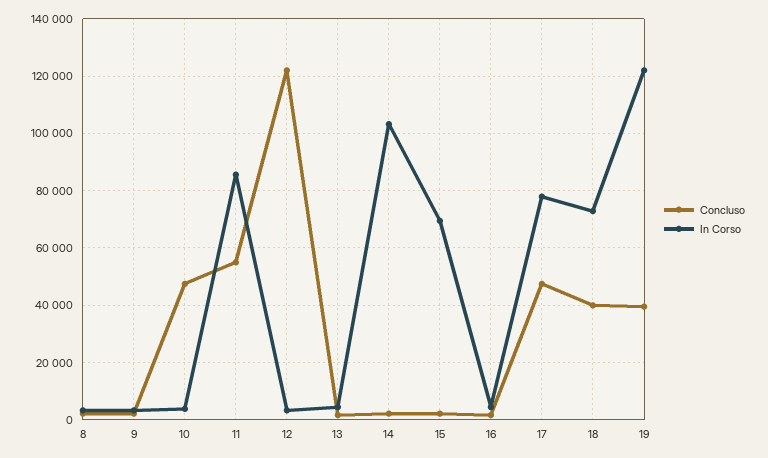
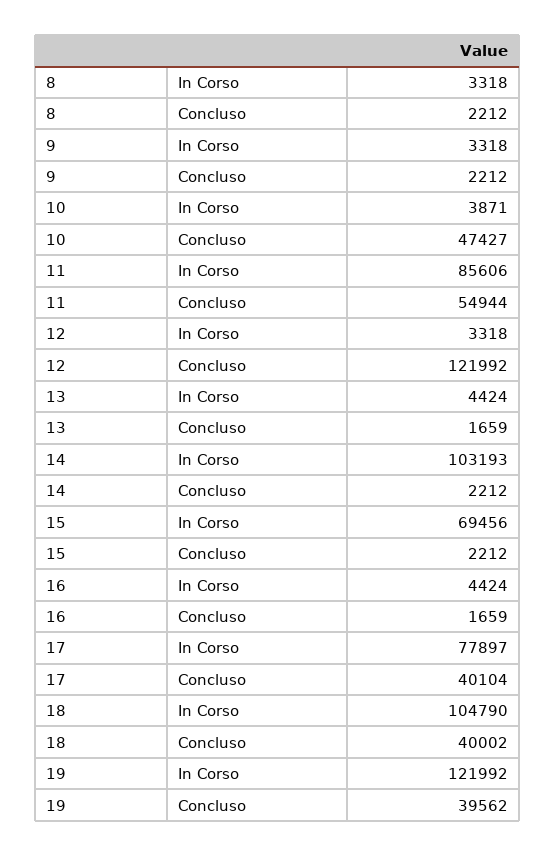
  {
    "Concluso": {
      "8": 2212,
      "9": 2212,
      "10": 47427,
      "11": 54944,
      "12": 121992,
      "13": 1659,
      "14": 2212,
      "15": 2212,
      "16": 1659,
-     "17": 47500,
+     "17": 40104,
      "18": 40002,
      "19": 39562
    },
    "In Corso": {
      "8": 3318,
      "9": 3318,
      "10": 3871,
      "11": 85606,
      "12": 3318,
      "13": 4424,
      "14": 103193,
      "15": 69456,
      "16": 4424,
      "17": 77897,
-     "18": 72500,
+     "18": 104790,
      "19": 121992
    }
  }

